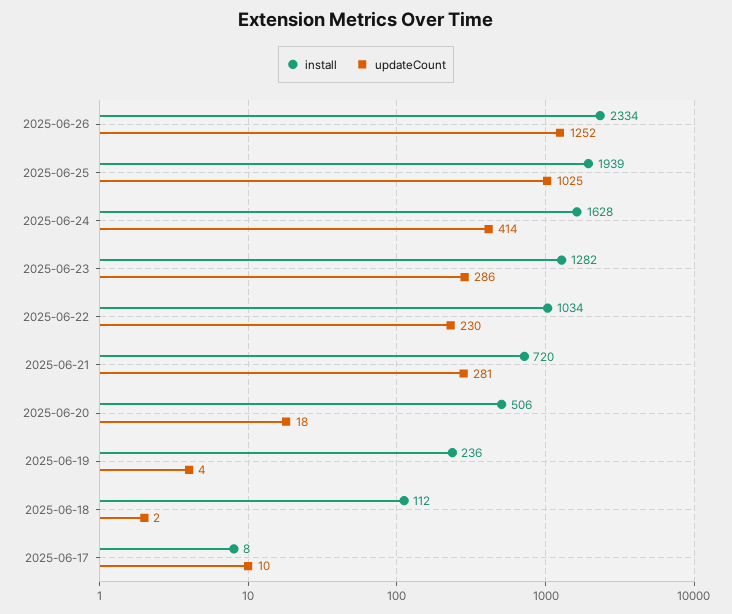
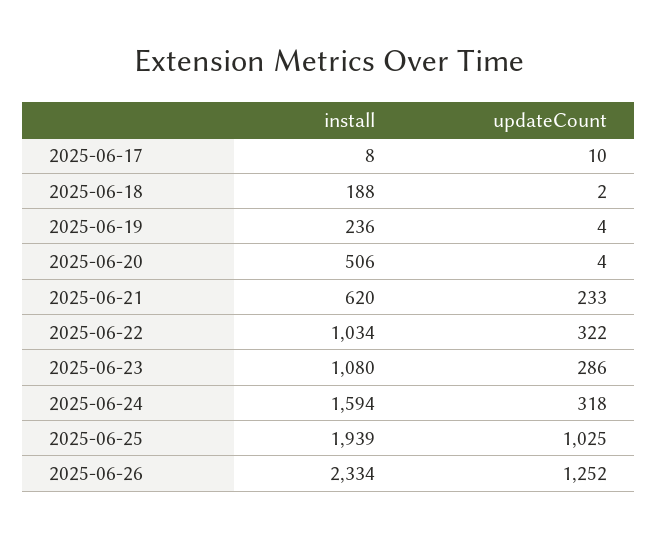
  {
    "install": {
      "2025-06-26": 2334,
      "2025-06-25": 1939,
-     "2025-06-24": 1628,
+     "2025-06-24": 1594,
-     "2025-06-23": 1282,
+     "2025-06-23": 1080,
      "2025-06-22": 1034,
-     "2025-06-21": 720,
+     "2025-06-21": 620,
      "2025-06-20": 506,
      "2025-06-19": 236,
-     "2025-06-18": 112,
+     "2025-06-18": 188,
      "2025-06-17": 8
    },
    "updateCount": {
      "2025-06-26": 1252,
      "2025-06-25": 1025,
-     "2025-06-24": 414,
+     "2025-06-24": 318,
      "2025-06-23": 286,
-     "2025-06-22": 230,
+     "2025-06-22": 322,
-     "2025-06-21": 281,
+     "2025-06-21": 233,
-     "2025-06-20": 18,
+     "2025-06-20": 4,
      "2025-06-19": 4,
      "2025-06-18": 2,
      "2025-06-17": 10
    }
  }

